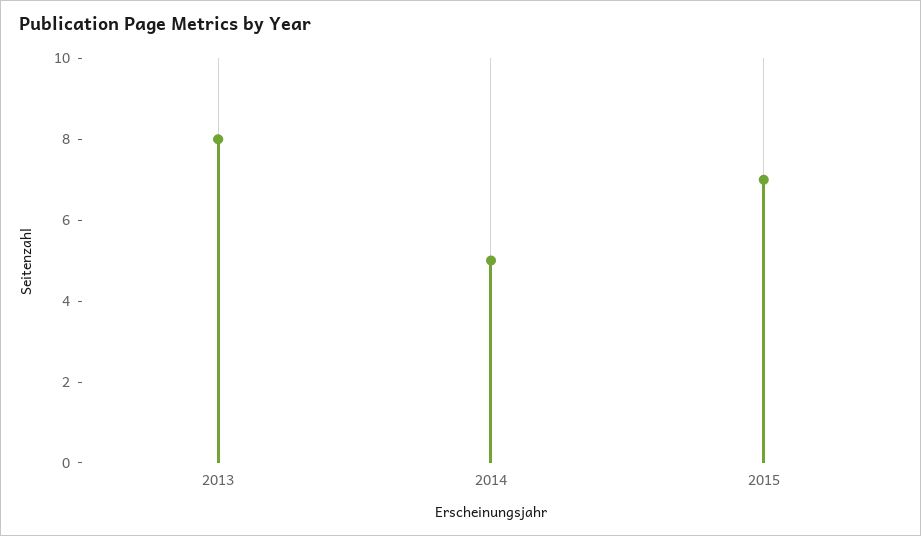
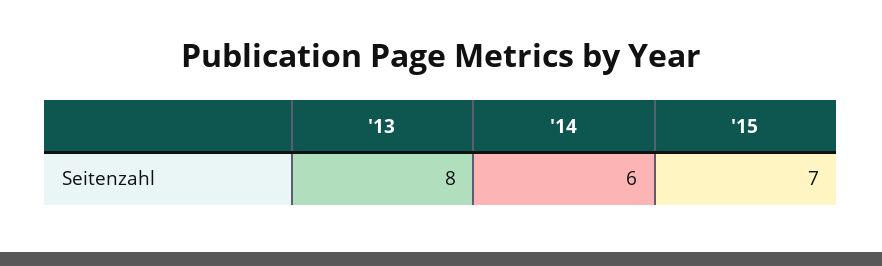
  {
    "2013": 8,
-   "2014": 5,
+   "2014": 6,
    "2015": 7
  }

